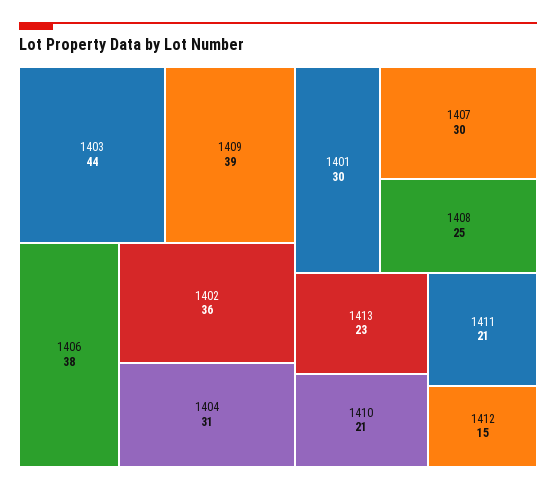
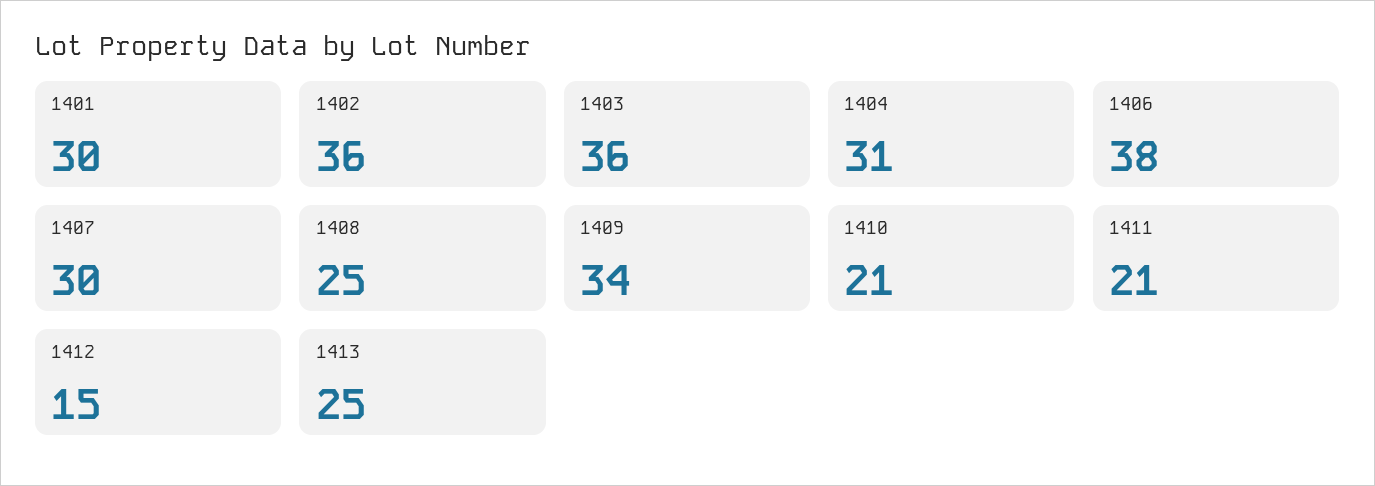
  {
-   "1403": 44,
+   "1403": 36,
-   "1409": 39,
+   "1409": 34,
    "1406": 38,
    "1402": 36,
    "1404": 31,
    "1401": 30,
    "1407": 30,
    "1408": 25,
-   "1413": 23,
+   "1413": 25,
    "1410": 21,
    "1411": 21,
    "1412": 15
  }

